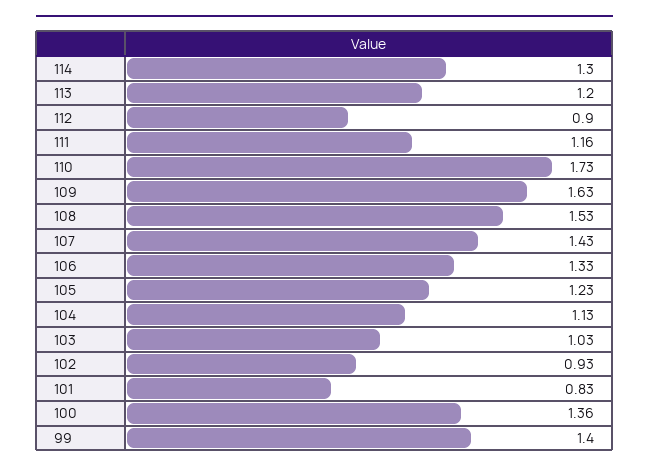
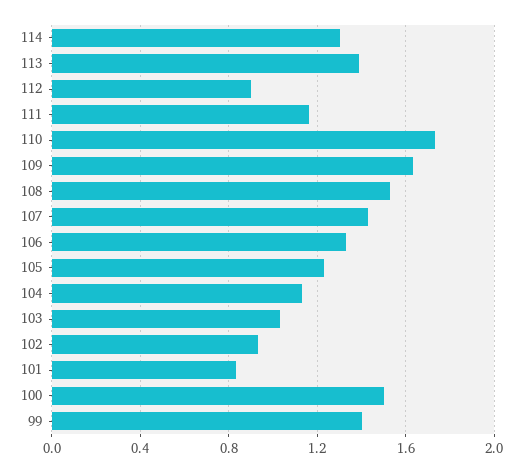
  {
    "114": 1.3,
-   "113": 1.2,
+   "113": 1.4,
    "112": 0.9,
    "111": 1.16,
    "110": 1.73,
    "109": 1.63,
    "108": 1.53,
    "107": 1.43,
    "106": 1.33,
    "105": 1.23,
    "104": 1.13,
    "103": 1.03,
    "102": 0.93,
    "101": 0.83,
-   "100": 1.36,
+   "100": 1.5,
    "99": 1.4
  }

